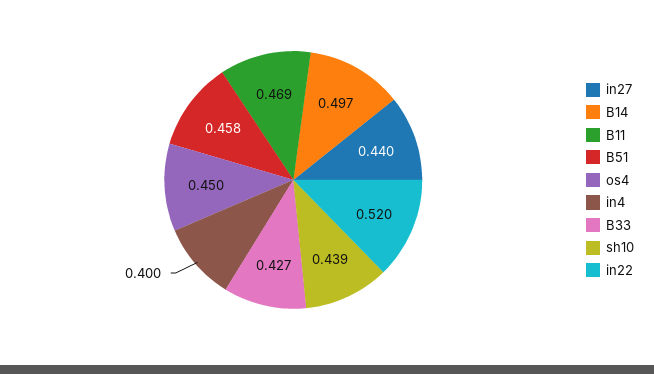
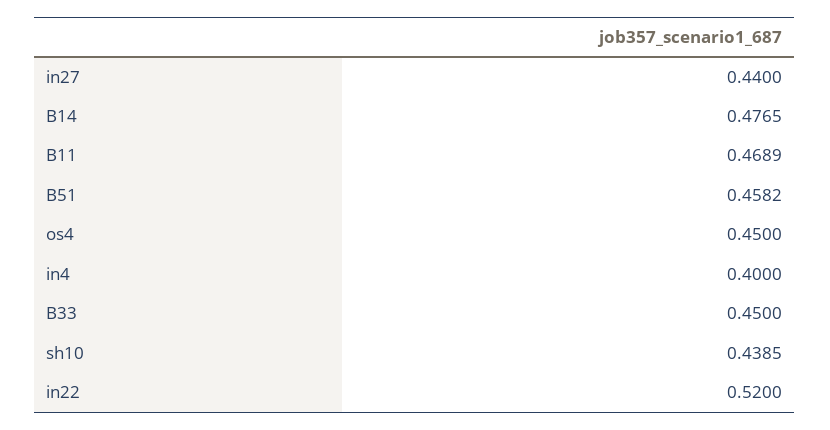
  {
    "in27": 0.44,
-   "B14": 0.497,
+   "B14": 0.4765,
    "B11": 0.4689,
    "B51": 0.4582,
    "os4": 0.45,
    "in4": 0.4,
-   "B33": 0.427,
+   "B33": 0.45,
    "sh10": 0.4385,
    "in22": 0.52
  }

